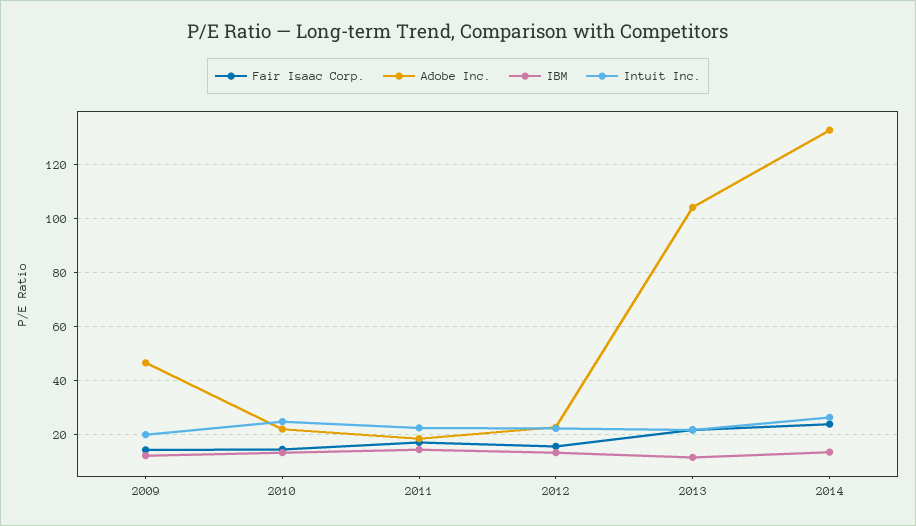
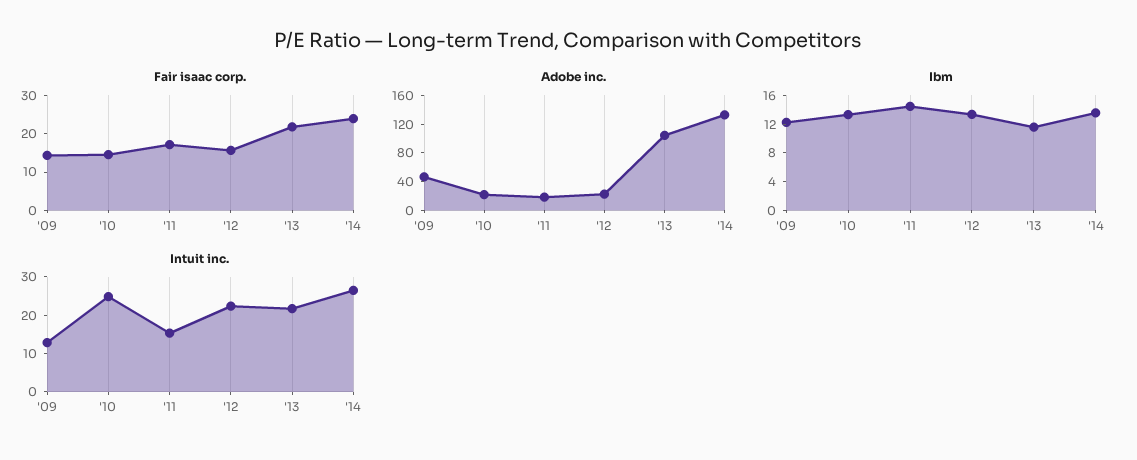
  {
    "Fair Isaac Corp.": {
      "2009": 15,
      "2010": 15,
      "2011": 17.5,
      "2012": 15,
      "2013": 22.5,
      "2014": 25
    },
    "Adobe Inc.": {
      "2009": 47.5,
      "2010": 22.5,
      "2011": 17.5,
      "2012": 22.5,
      "2013": 105,
      "2014": 132.5
    },
    "IBM": {
      "2009": 12,
      "2010": 14,
      "2011": 14,
      "2012": 14,
      "2013": 12,
      "2014": 14
    },
    "Intuit Inc.": {
-     "2009": 20,
+     "2009": 12.5,
      "2010": 25,
-     "2011": 22.5,
+     "2011": 15,
      "2012": 22.5,
      "2013": 22.5,
      "2014": 27.5
    }
  }

